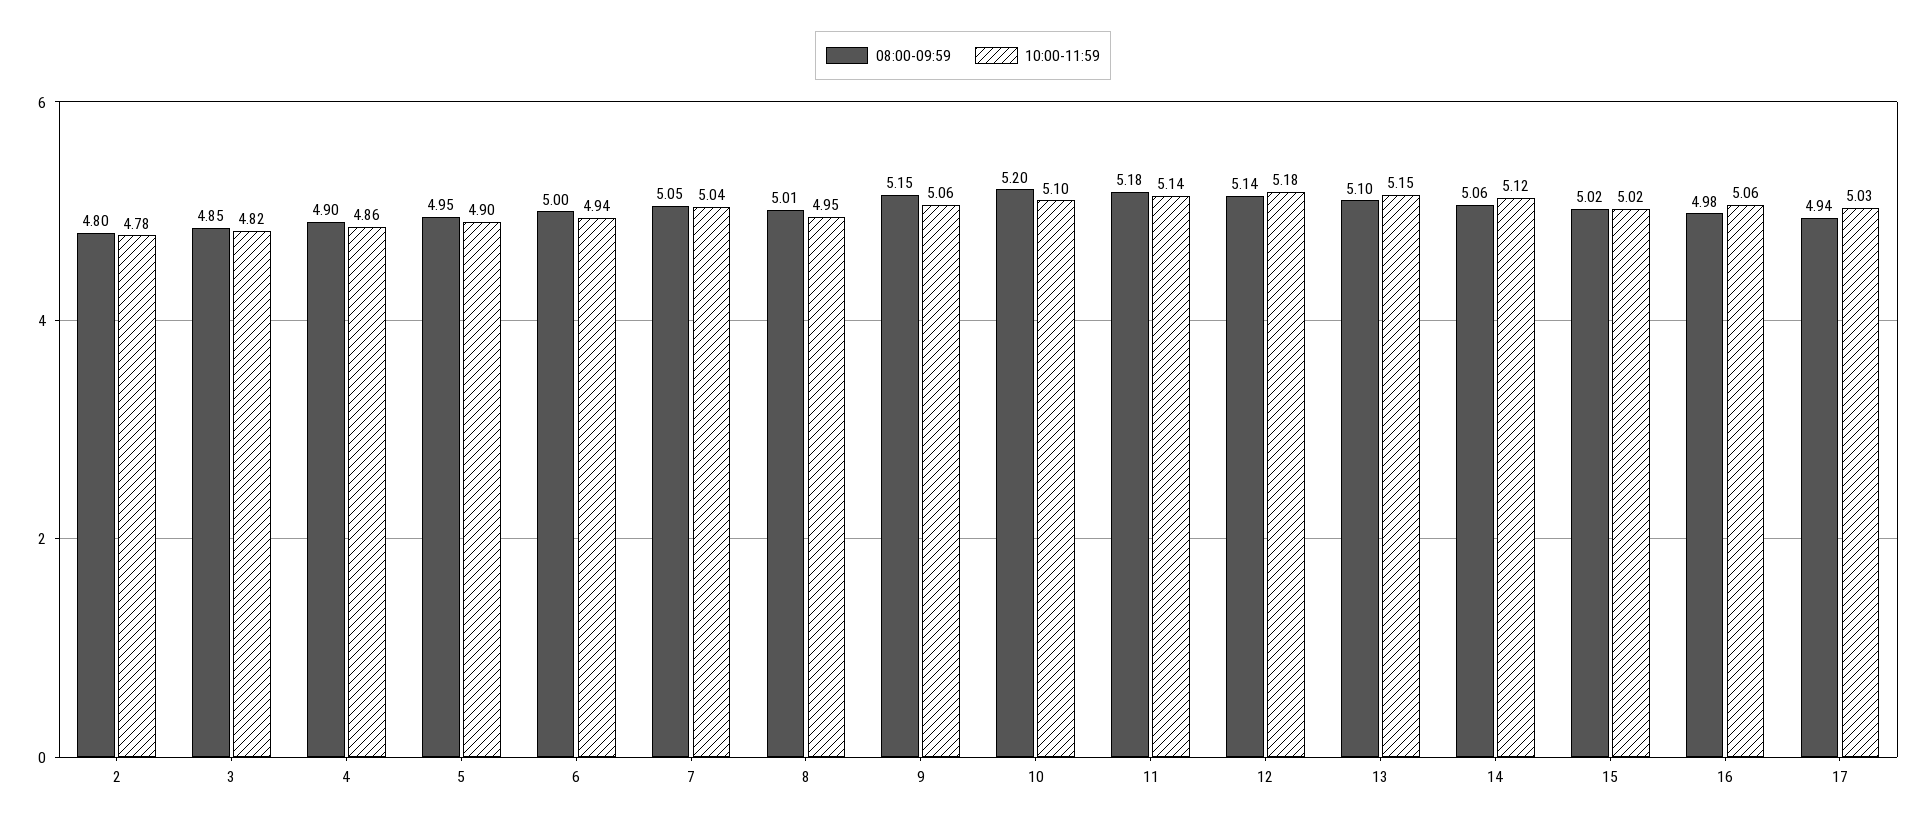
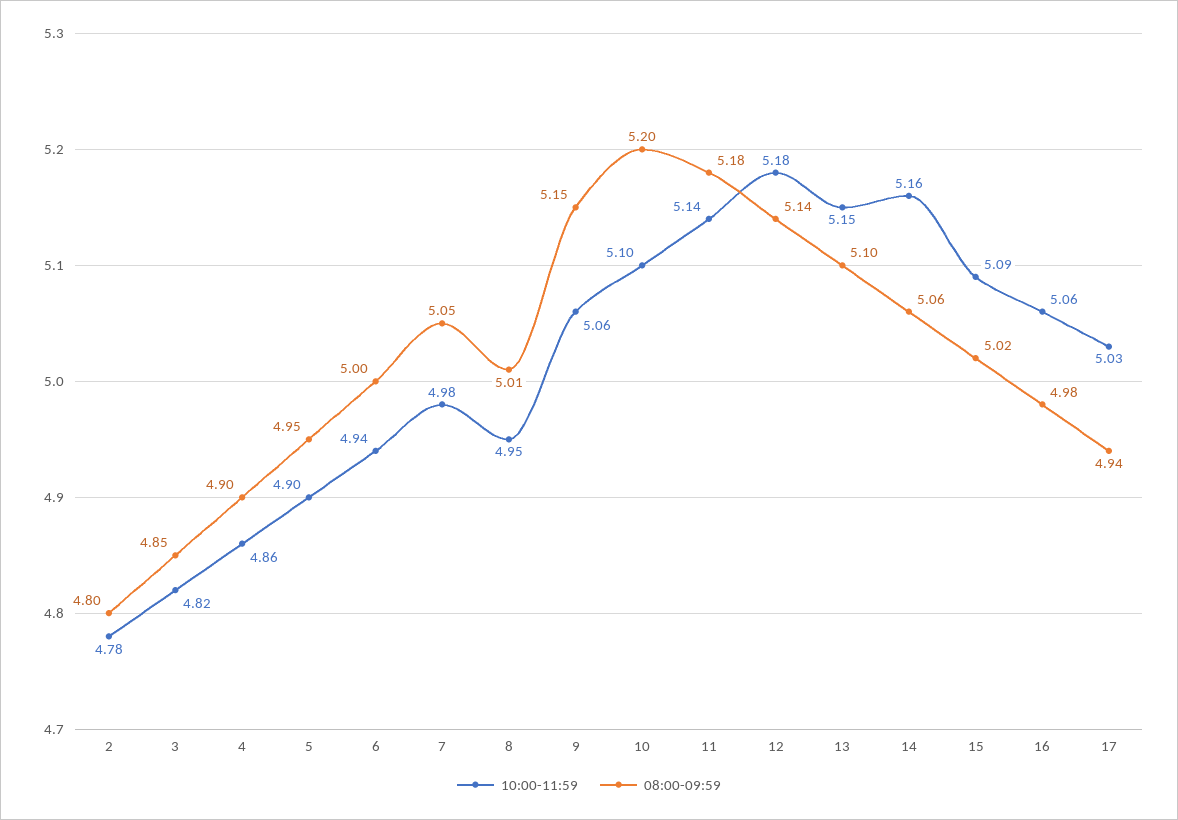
  {
    "08:00-09:59": {
      "2": 4.8,
      "3": 4.85,
      "4": 4.9,
      "5": 4.95,
      "6": 5,
      "7": 5.05,
      "8": 5.01,
      "9": 5.15,
      "10": 5.2,
      "11": 5.18,
      "12": 5.14,
      "13": 5.1,
      "14": 5.06,
      "15": 5.02,
      "16": 4.98,
      "17": 4.94
    },
    "10:00-11:59": {
      "2": 4.78,
      "3": 4.82,
      "4": 4.86,
      "5": 4.9,
      "6": 4.94,
-     "7": 5.04,
+     "7": 4.98,
      "8": 4.95,
      "9": 5.06,
      "10": 5.1,
      "11": 5.14,
      "12": 5.18,
      "13": 5.15,
-     "14": 5.12,
+     "14": 5.16,
-     "15": 5.02,
+     "15": 5.09,
      "16": 5.06,
      "17": 5.03
    }
  }

